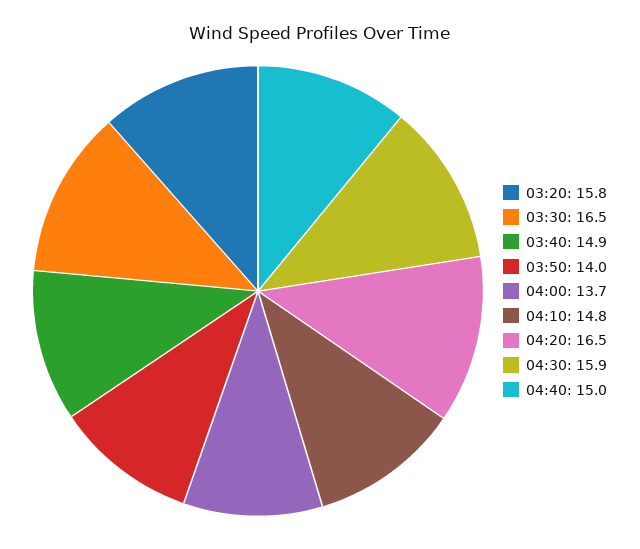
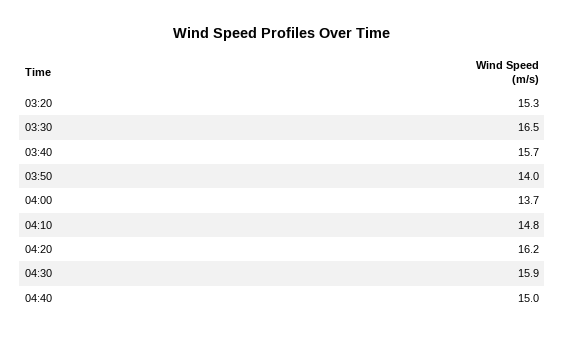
  {
-   "03:20": 15.8,
+   "03:20": 15.3,
    "03:30": 16.5,
-   "03:40": 14.9,
+   "03:40": 15.7,
    "03:50": 14,
    "04:00": 13.7,
    "04:10": 14.8,
-   "04:20": 16.5,
+   "04:20": 16.2,
    "04:30": 15.9,
    "04:40": 15
  }

